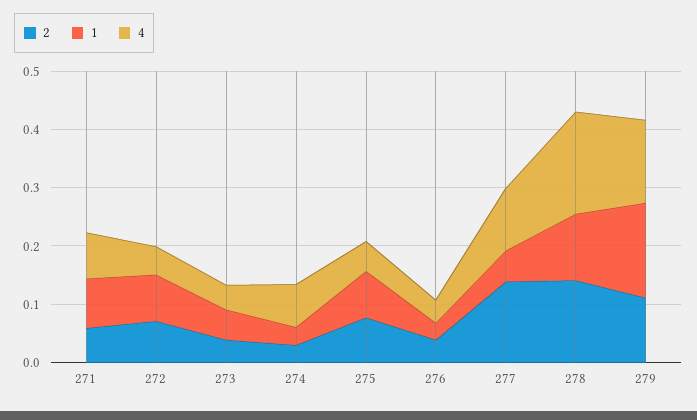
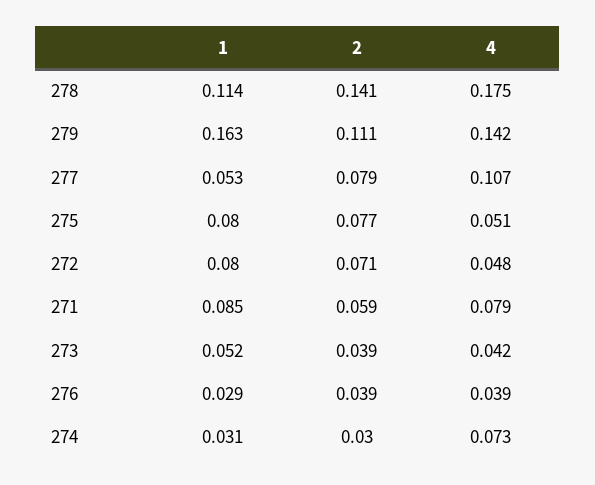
  {
    "2": {
      "271": 0.059,
      "272": 0.071,
      "273": 0.039,
      "274": 0.03,
      "275": 0.077,
      "276": 0.039,
-     "277": 0.14,
+     "277": 0.079,
      "278": 0.141,
      "279": 0.111
    },
    "1": {
      "271": 0.085,
      "272": 0.08,
      "273": 0.052,
      "274": 0.031,
      "275": 0.08,
      "276": 0.029,
      "277": 0.053,
      "278": 0.114,
      "279": 0.163
    },
    "4": {
      "271": 0.079,
      "272": 0.048,
      "273": 0.042,
      "274": 0.073,
      "275": 0.051,
      "276": 0.039,
      "277": 0.107,
      "278": 0.175,
      "279": 0.142
    }
  }

